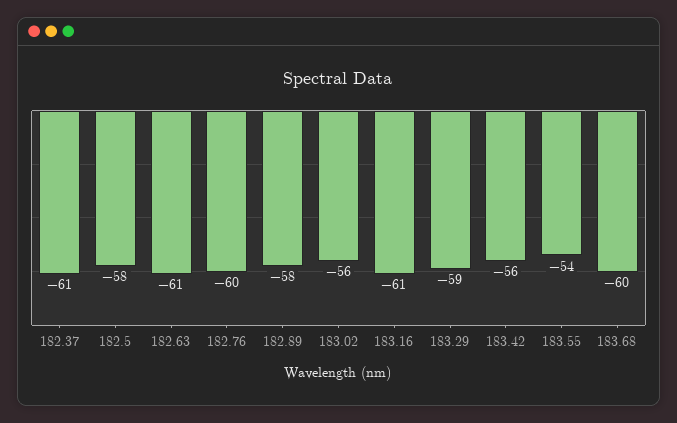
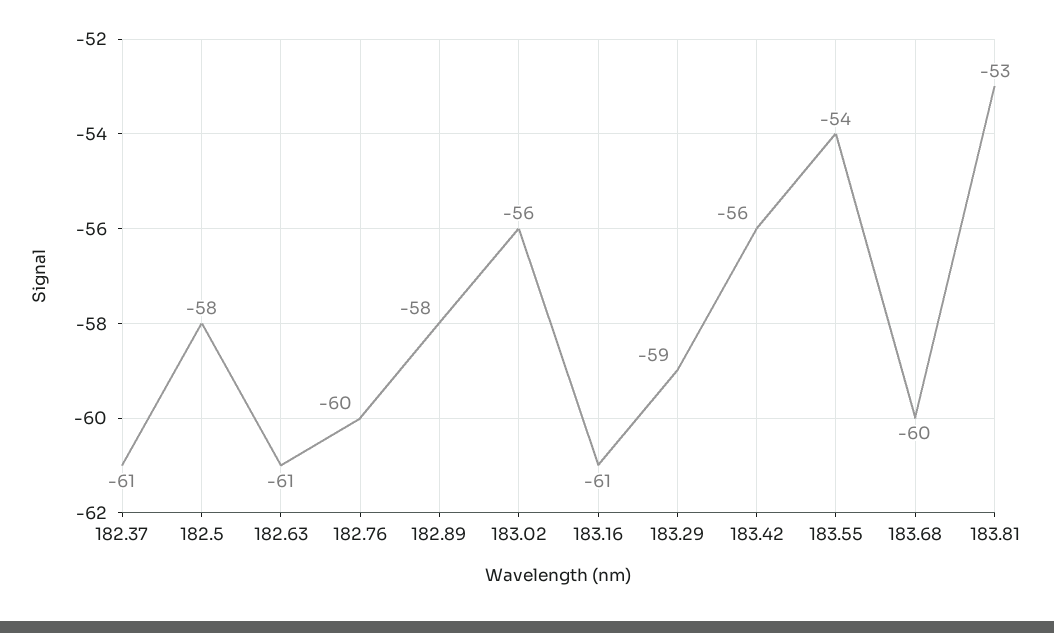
  {
    "182.37": -61,
    "182.5": -58,
    "182.63": -61,
    "182.76": -60,
    "182.89": -58,
    "183.02": -56,
    "183.16": -61,
    "183.29": -59,
    "183.42": -56,
    "183.55": -54,
-   "183.68": -60
+   "183.68": -60,
+   "183.81": -53
  }

